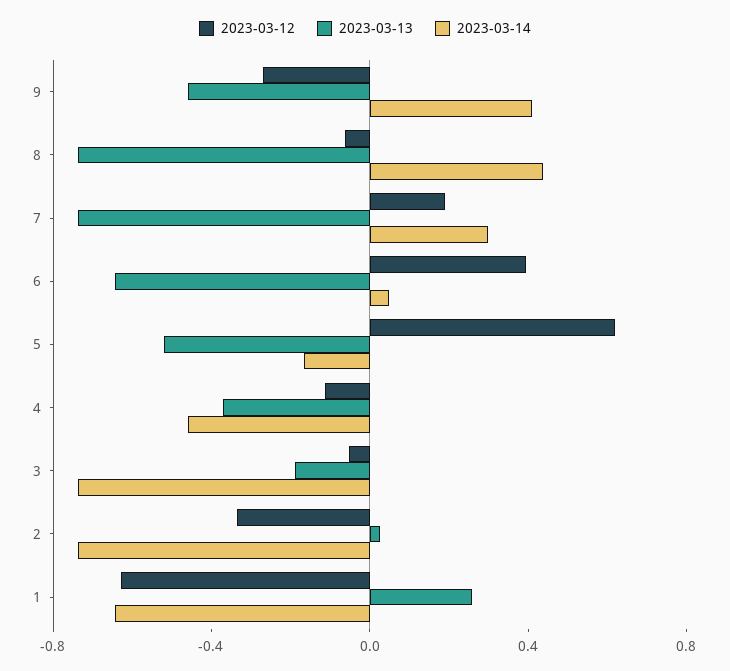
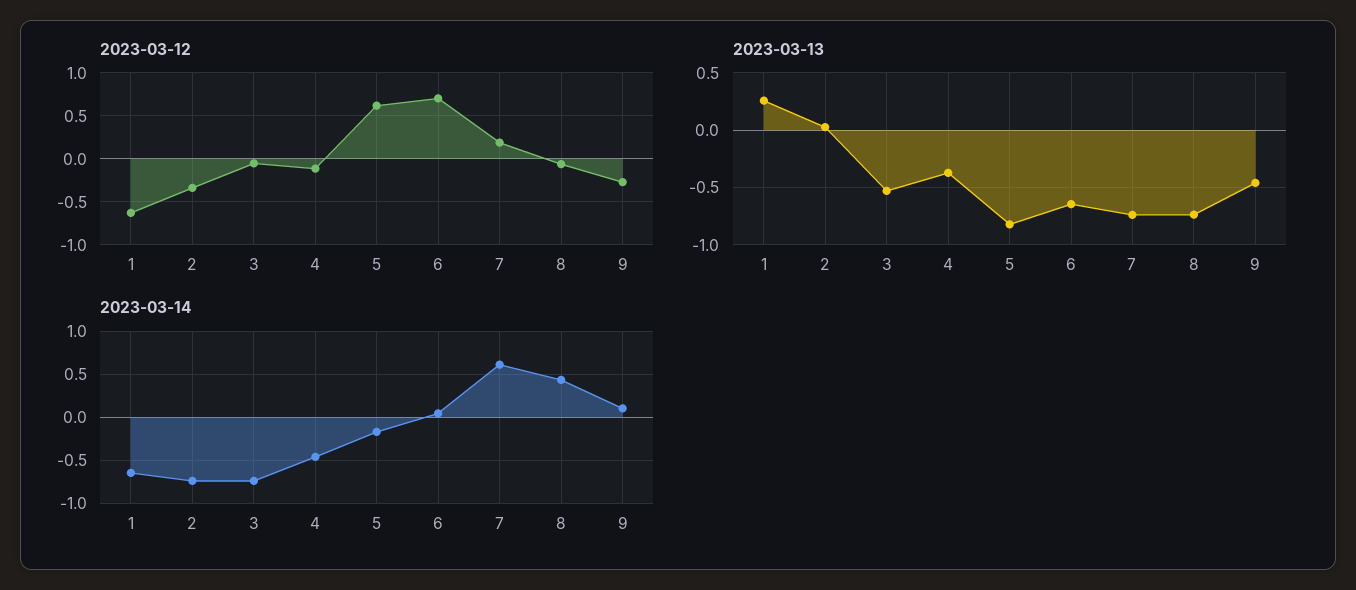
  {
    "2023-03-12": {
      "9": -0.3,
      "8": -0.1,
      "7": 0.2,
-     "6": 0.4,
+     "6": 0.7,
      "5": 0.6,
      "4": -0.1,
      "3": -0.1,
      "2": -0.3,
      "1": -0.6
    },
    "2023-03-13": {
      "9": -0.5,
      "8": -0.7,
      "7": -0.7,
      "6": -0.6,
-     "5": -0.5,
+     "5": -0.8,
      "4": -0.4,
-     "3": -0.2,
+     "3": -0.5,
      "2": 0,
      "1": 0.3
    },
    "2023-03-14": {
-     "9": 0.4,
+     "9": 0.1,
      "8": 0.4,
-     "7": 0.3,
+     "7": 0.6,
      "6": 0,
      "5": -0.2,
      "4": -0.5,
      "3": -0.7,
      "2": -0.7,
      "1": -0.6
    }
  }

